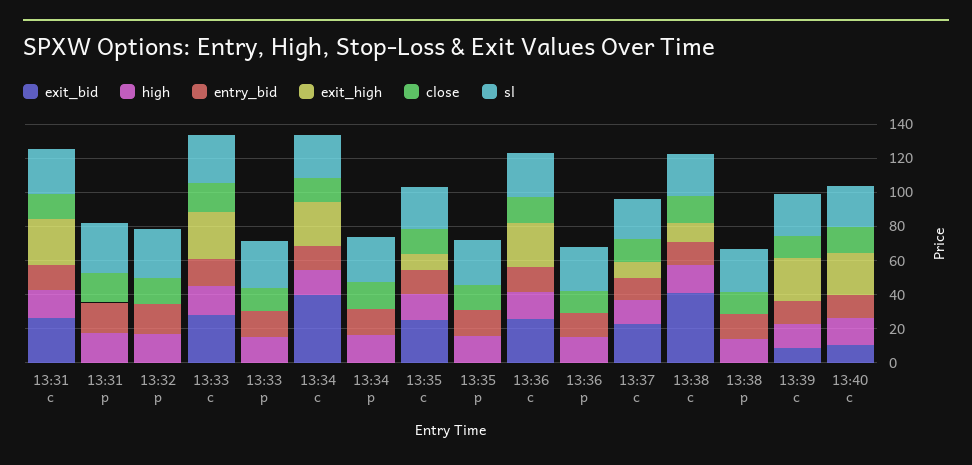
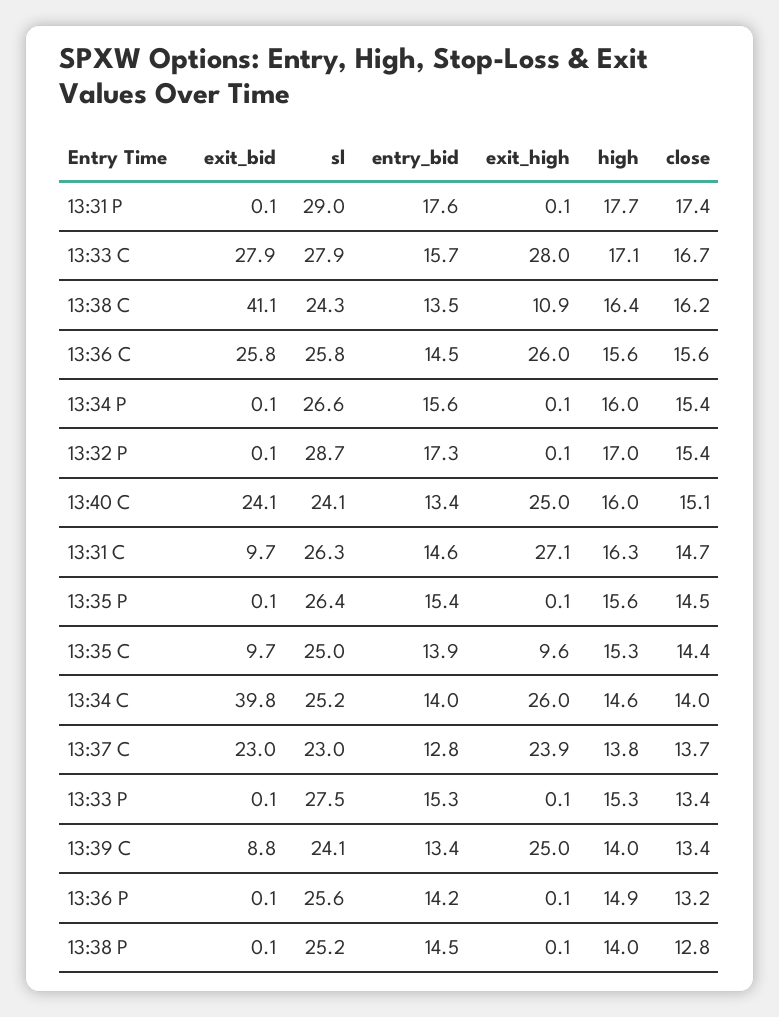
  {
    "exit_bid": {
-     "13:31 c": 25,
+     "13:31 c": 9.7,
      "13:31 p": 0.1,
      "13:32 p": 0.1,
      "13:33 c": 27.9,
      "13:33 p": 0.1,
      "13:34 c": 39.8,
      "13:34 p": 0.1,
-     "13:35 c": 25,
+     "13:35 c": 9.7,
      "13:35 p": 0.1,
      "13:36 c": 25.8,
      "13:36 p": 0.1,
      "13:37 c": 23,
      "13:38 c": 41.1,
      "13:38 p": 0.1,
      "13:39 c": 8.8,
-     "13:40 c": 10
+     "13:40 c": 24.1
    },
    "high": {
      "13:31 c": 16.3,
      "13:31 p": 17.7,
      "13:32 p": 17,
      "13:33 c": 17.1,
      "13:33 p": 15.3,
      "13:34 c": 14.6,
      "13:34 p": 16,
      "13:35 c": 15.3,
      "13:35 p": 15.6,
      "13:36 c": 15.6,
      "13:36 p": 14.9,
      "13:37 c": 13.8,
      "13:38 c": 16.4,
      "13:38 p": 14,
      "13:39 c": 14,
      "13:40 c": 16
    },
    "entry_bid": {
      "13:31 c": 14.6,
      "13:31 p": 17.6,
      "13:32 p": 17.3,
      "13:33 c": 15.7,
      "13:33 p": 15.3,
      "13:34 c": 14,
      "13:34 p": 15.6,
      "13:35 c": 13.9,
      "13:35 p": 15.4,
      "13:36 c": 14.5,
      "13:36 p": 14.2,
      "13:37 c": 12.8,
      "13:38 c": 13.5,
      "13:38 p": 14.5,
      "13:39 c": 13.4,
      "13:40 c": 13.4
    },
    "exit_high": {
      "13:31 c": 27.1,
      "13:31 p": 0.1,
      "13:32 p": 0.1,
      "13:33 c": 28,
      "13:33 p": 0.1,
      "13:34 c": 26,
      "13:34 p": 0.1,
      "13:35 c": 9.6,
      "13:35 p": 0.1,
      "13:36 c": 26,
      "13:36 p": 0.1,
-     "13:37 c": 10,
+     "13:37 c": 23.9,
      "13:38 c": 10.9,
      "13:38 p": 0.1,
      "13:39 c": 25,
      "13:40 c": 25
    },
    "close": {
      "13:31 c": 14.7,
      "13:31 p": 17.4,
      "13:32 p": 15.4,
      "13:33 c": 16.7,
      "13:33 p": 13.4,
      "13:34 c": 14,
      "13:34 p": 15.4,
      "13:35 c": 14.4,
      "13:35 p": 14.5,
      "13:36 c": 15.6,
      "13:36 p": 13.2,
      "13:37 c": 13.7,
      "13:38 c": 16.2,
      "13:38 p": 12.8,
      "13:39 c": 13.4,
      "13:40 c": 15.1
    },
    "sl": {
      "13:31 c": 26.3,
      "13:31 p": 29,
      "13:32 p": 28.7,
      "13:33 c": 27.9,
      "13:33 p": 27.5,
      "13:34 c": 25.2,
      "13:34 p": 26.6,
      "13:35 c": 25,
      "13:35 p": 26.4,
      "13:36 c": 25.8,
      "13:36 p": 25.6,
      "13:37 c": 23,
      "13:38 c": 24.3,
      "13:38 p": 25.2,
      "13:39 c": 24.1,
      "13:40 c": 24.1
    }
  }

